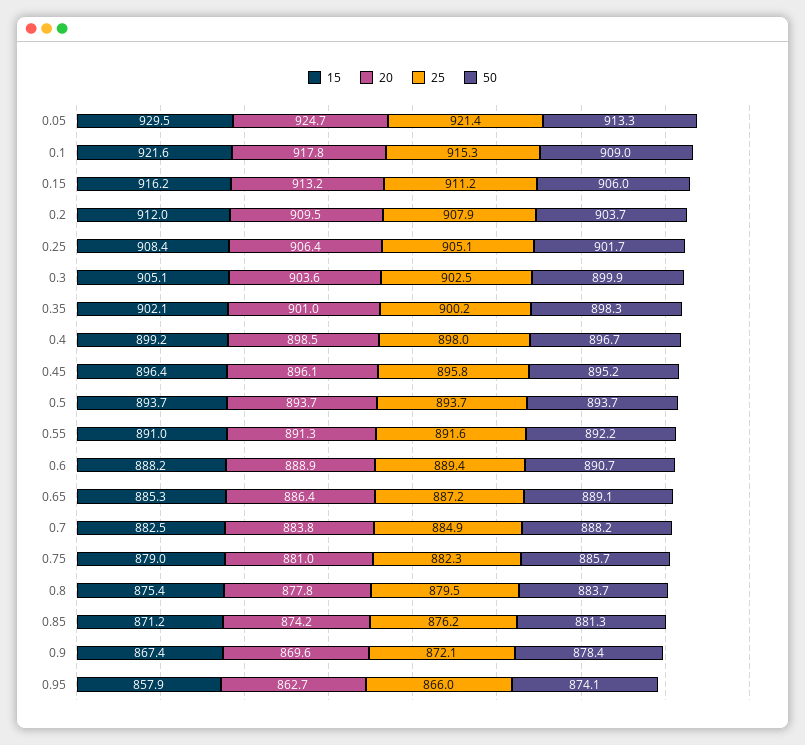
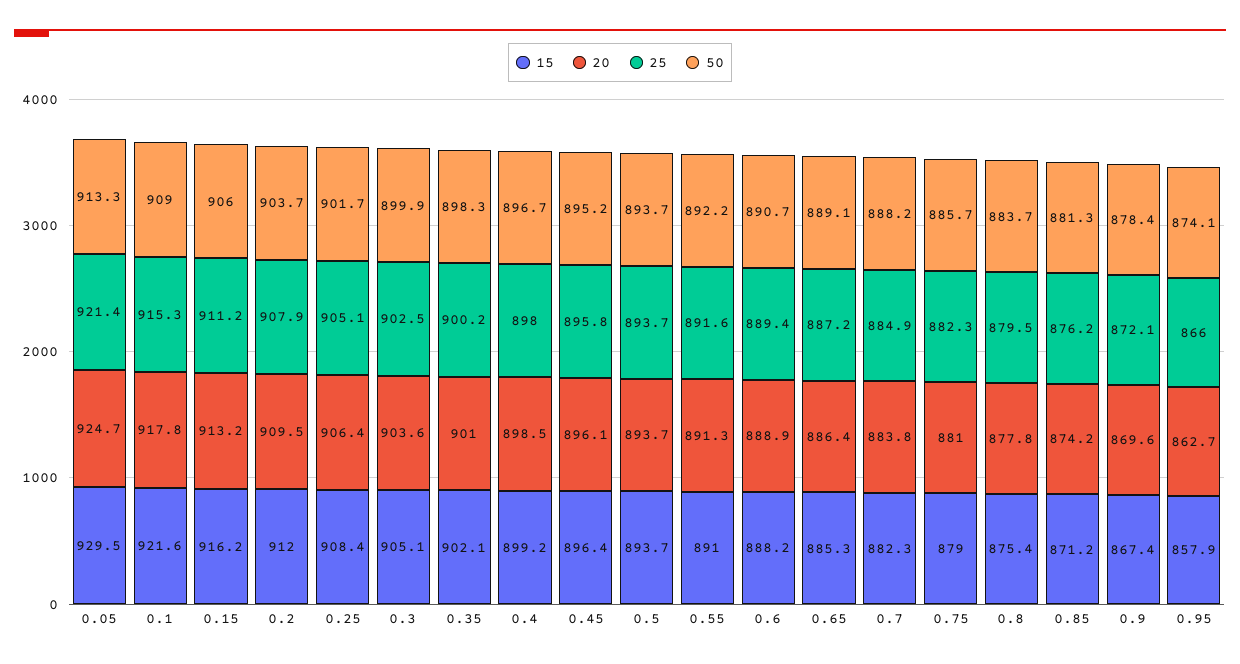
  {
    "15": {
      "0.05": 929.5,
      "0.1": 921.6,
      "0.15": 916.2,
      "0.2": 912,
      "0.25": 908.4,
      "0.3": 905.1,
      "0.35": 902.1,
      "0.4": 899.2,
      "0.45": 896.4,
      "0.5": 893.7,
      "0.55": 891,
      "0.6": 888.2,
      "0.65": 885.3,
-     "0.7": 882.5,
+     "0.7": 882.3,
      "0.75": 879,
      "0.8": 875.4,
      "0.85": 871.2,
      "0.9": 867.4,
      "0.95": 857.9
    },
    "20": {
      "0.05": 924.7,
      "0.1": 917.8,
      "0.15": 913.2,
      "0.2": 909.5,
      "0.25": 906.4,
      "0.3": 903.6,
      "0.35": 901,
      "0.4": 898.5,
      "0.45": 896.1,
      "0.5": 893.7,
      "0.55": 891.3,
      "0.6": 888.9,
      "0.65": 886.4,
      "0.7": 883.8,
      "0.75": 881,
      "0.8": 877.8,
      "0.85": 874.2,
      "0.9": 869.6,
      "0.95": 862.7
    },
    "25": {
      "0.05": 921.4,
      "0.1": 915.3,
      "0.15": 911.2,
      "0.2": 907.9,
      "0.25": 905.1,
      "0.3": 902.5,
      "0.35": 900.2,
      "0.4": 898,
      "0.45": 895.8,
      "0.5": 893.7,
      "0.55": 891.6,
      "0.6": 889.4,
      "0.65": 887.2,
      "0.7": 884.9,
      "0.75": 882.3,
      "0.8": 879.5,
      "0.85": 876.2,
      "0.9": 872.1,
      "0.95": 866
    },
    "50": {
      "0.05": 913.3,
      "0.1": 909,
      "0.15": 906,
      "0.2": 903.7,
      "0.25": 901.7,
      "0.3": 899.9,
      "0.35": 898.3,
      "0.4": 896.7,
      "0.45": 895.2,
      "0.5": 893.7,
      "0.55": 892.2,
      "0.6": 890.7,
      "0.65": 889.1,
      "0.7": 888.2,
      "0.75": 885.7,
      "0.8": 883.7,
      "0.85": 881.3,
      "0.9": 878.4,
      "0.95": 874.1
    }
  }

